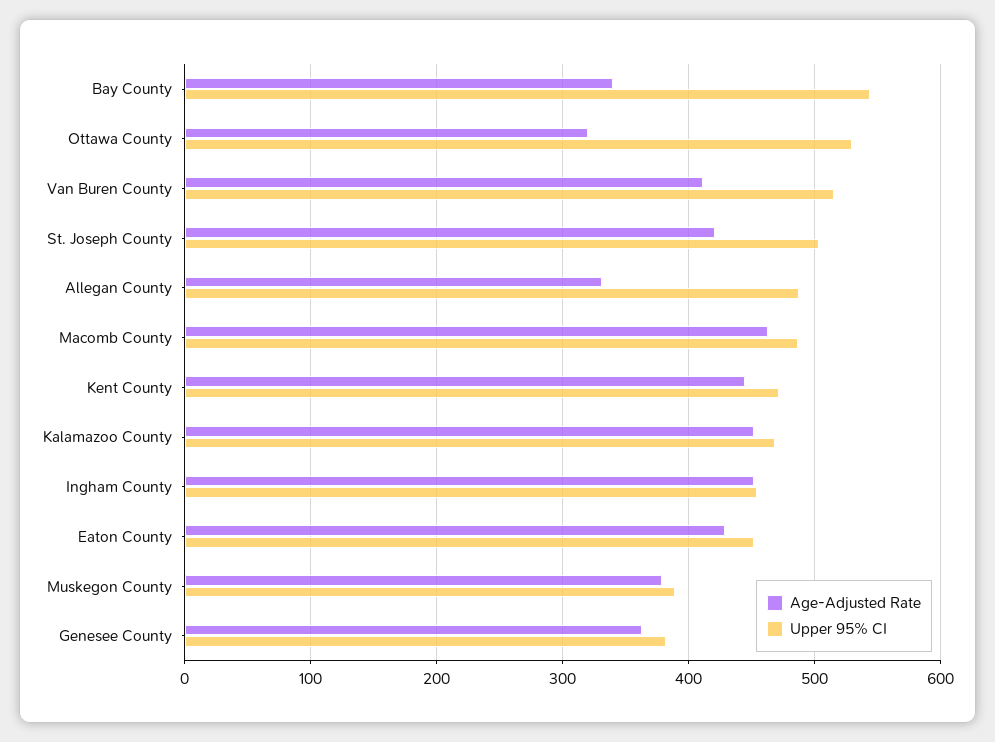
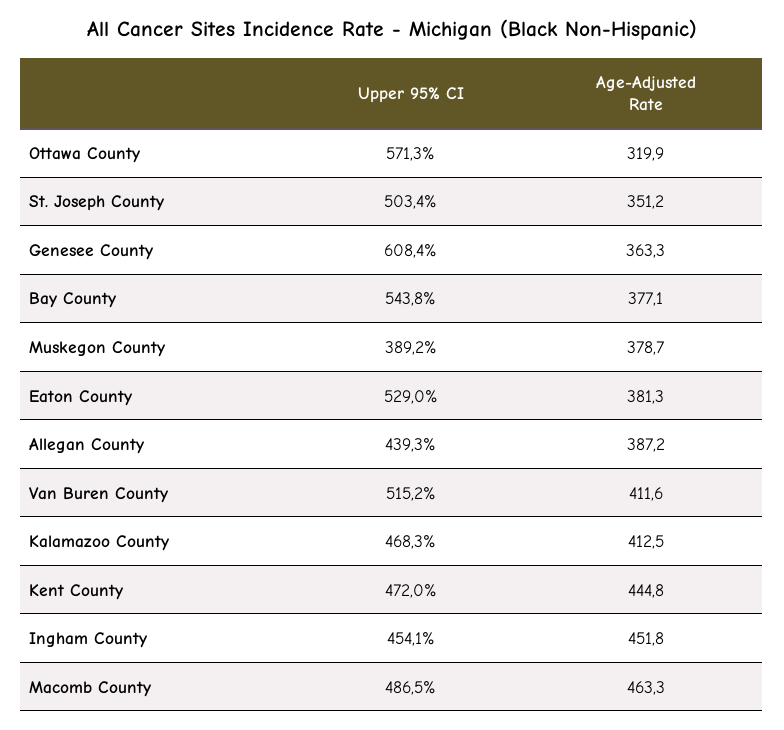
  {
    "Age-Adjusted Rate": {
-     "Bay County": 340,
+     "Bay County": 377.1,
      "Ottawa County": 319.9,
      "Van Buren County": 411.6,
-     "St. Joseph County": 420,
+     "St. Joseph County": 351.2,
-     "Allegan County": 330,
+     "Allegan County": 387.2,
      "Macomb County": 463.3,
      "Kent County": 444.8,
-     "Kalamazoo County": 450,
+     "Kalamazoo County": 412.5,
      "Ingham County": 451.8,
-     "Eaton County": 430,
+     "Eaton County": 381.3,
      "Muskegon County": 378.7,
      "Genesee County": 363.3
    },
    "Upper 95% CI": {
      "Bay County": 543.8,
-     "Ottawa County": 530,
+     "Ottawa County": 571.3,
      "Van Buren County": 515.2,
      "St. Joseph County": 503.4,
-     "Allegan County": 490,
+     "Allegan County": 439.3,
      "Macomb County": 486.5,
      "Kent County": 472,
      "Kalamazoo County": 468.3,
      "Ingham County": 454.1,
-     "Eaton County": 450,
+     "Eaton County": 529,
      "Muskegon County": 389.2,
-     "Genesee County": 380
+     "Genesee County": 608.4
    }
  }

